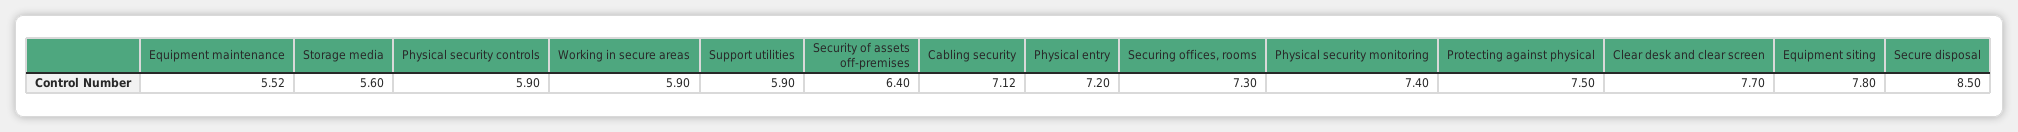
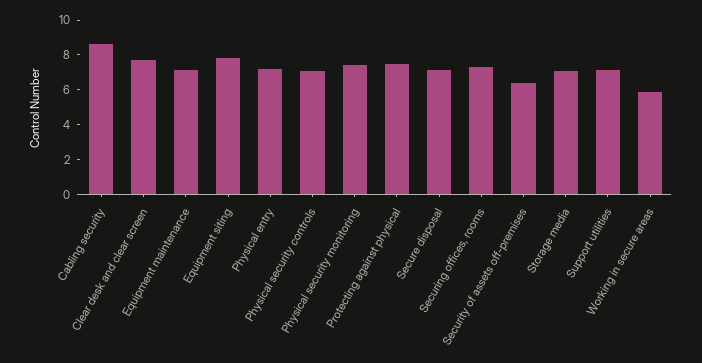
  {
-   "Equipment maintenance": 5.52,
+   "Equipment maintenance": 7,
-   "Storage media": 5.6,
+   "Storage media": 7,
-   "Physical security controls": 5.9,
+   "Physical security controls": 7,
    "Working in secure areas": 5.9,
-   "Support utilities": 5.9,
+   "Support utilities": 7,
    "Security of assets off-premises": 6.4,
-   "Cabling security": 7.12,
+   "Cabling security": 8.5,
    "Physical entry": 7.2,
    "Securing offices, rooms": 7.3,
    "Physical security monitoring": 7.4,
    "Protecting against physical": 7.5,
    "Clear desk and clear screen": 7.7,
    "Equipment siting": 7.8,
-   "Secure disposal": 8.5
+   "Secure disposal": 7
  }

